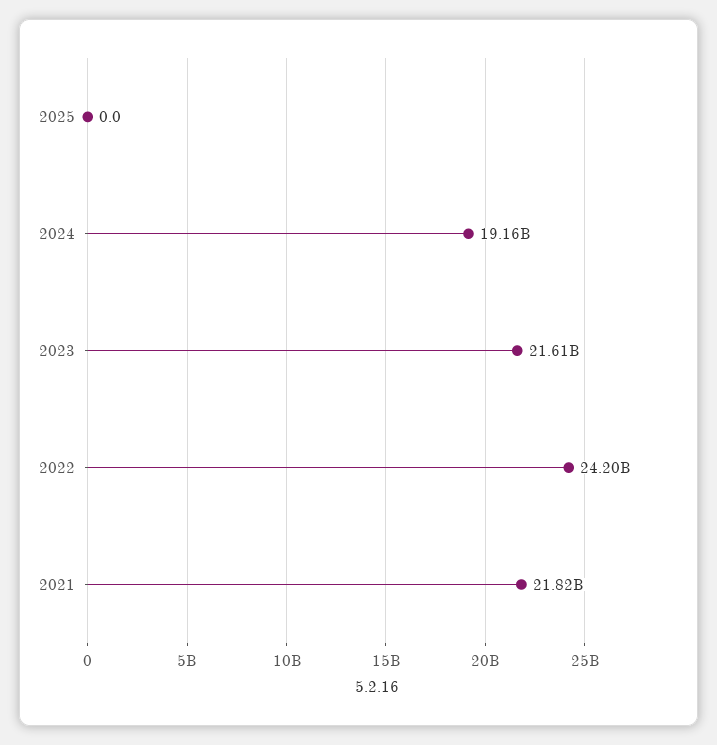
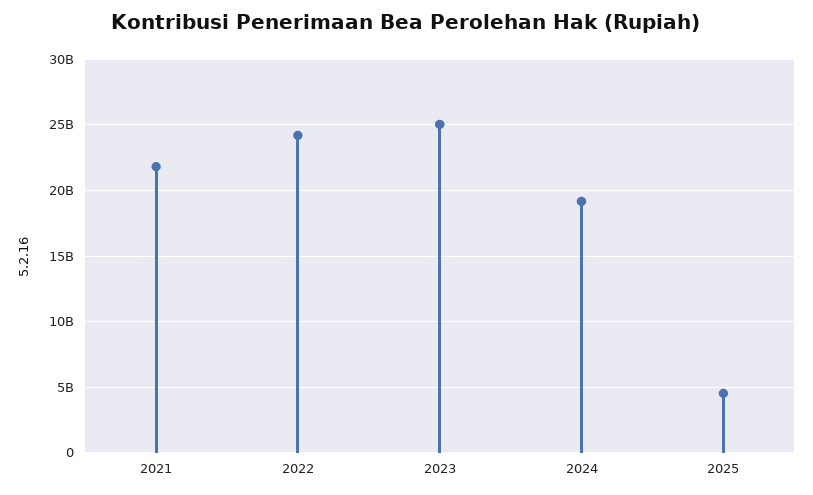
  {
-   "2025": 0,
+   "2025": 4500000000,
    "2024": 19160000000,
-   "2023": 21610000000,
+   "2023": 25000000000,
    "2022": 24200000000,
    "2021": 21820000000
  }

